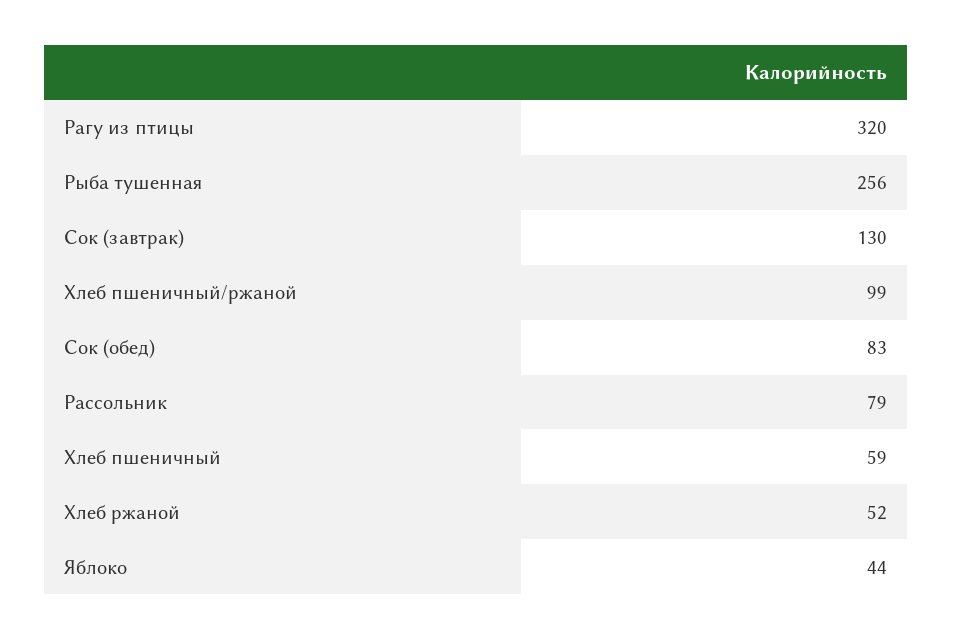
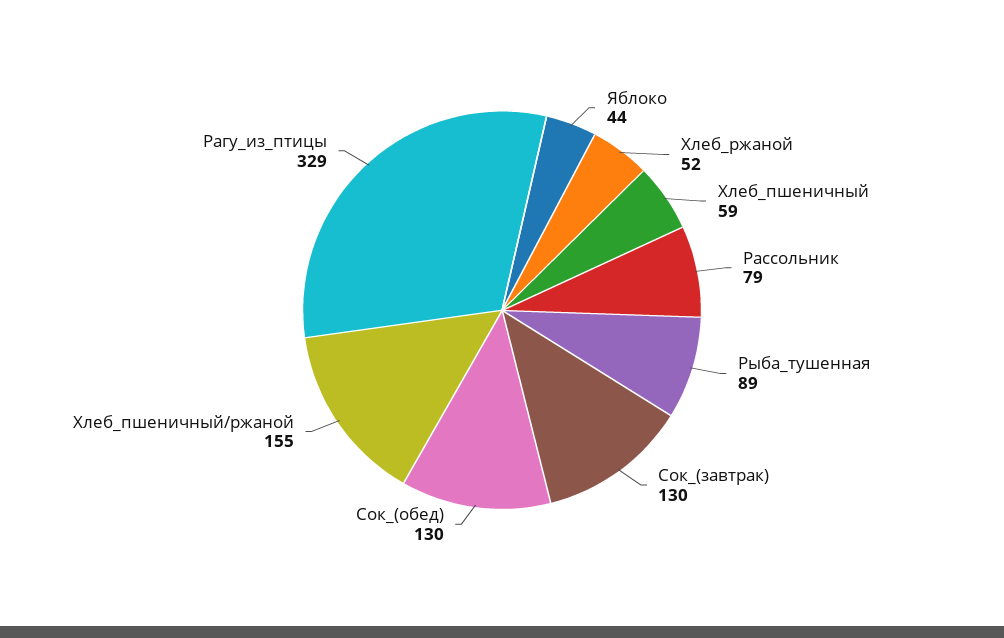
  {
-   "Рагу из птицы": 320,
+   "Рагу из птицы": 329,
-   "Рыба тушенная": 256,
+   "Рыба тушенная": 89,
    "Сок (завтрак)": 130,
-   "Хлеб пшеничный/ржаной": 99,
+   "Хлеб пшеничный/ржаной": 155,
-   "Сок (обед)": 83,
+   "Сок (обед)": 130,
    "Рассольник": 79,
    "Хлеб пшеничный": 59,
    "Хлеб ржаной": 52,
    "Яблоко": 44
  }

